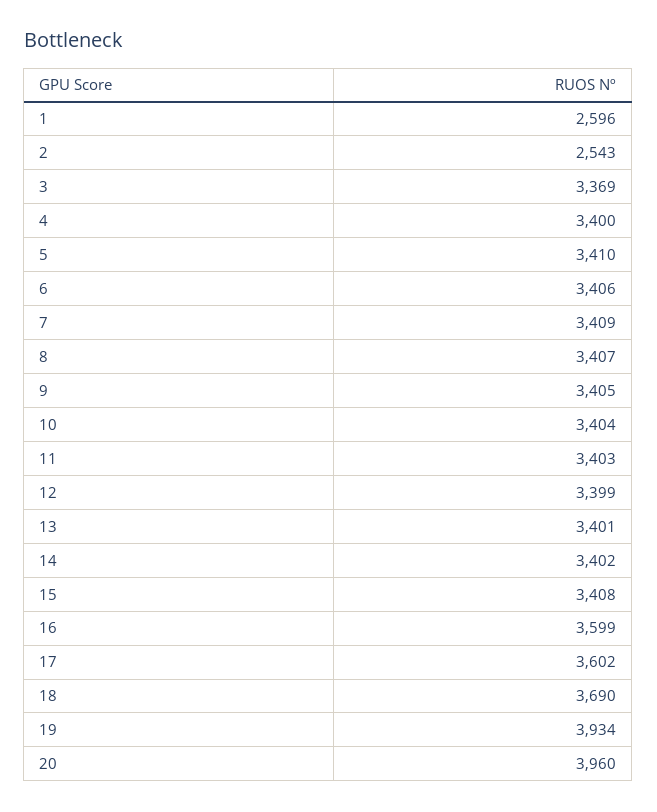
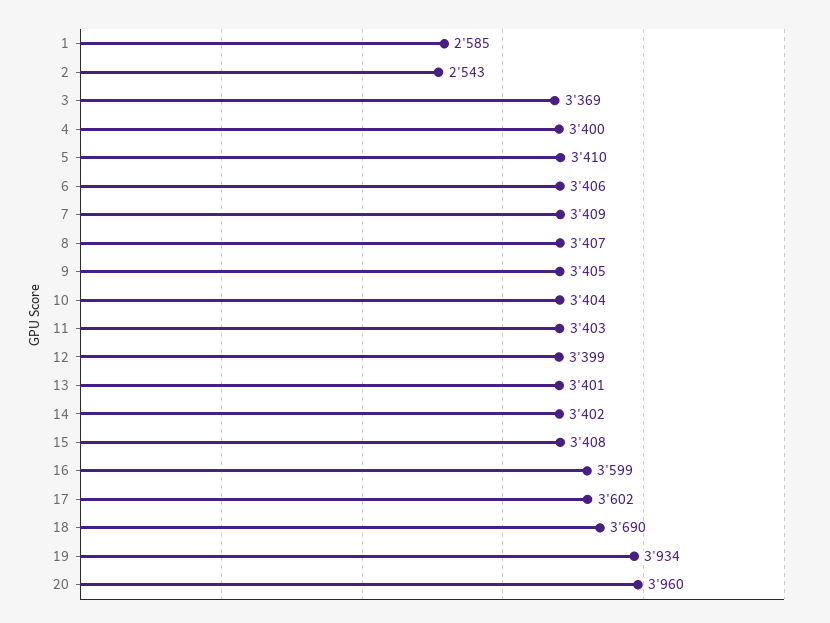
  {
-   "1": 2596,
+   "1": 2585,
    "2": 2543,
    "3": 3369,
    "4": 3400,
    "5": 3410,
    "6": 3406,
    "7": 3409,
    "8": 3407,
    "9": 3405,
    "10": 3404,
    "11": 3403,
    "12": 3399,
    "13": 3401,
    "14": 3402,
    "15": 3408,
    "16": 3599,
    "17": 3602,
    "18": 3690,
    "19": 3934,
    "20": 3960
  }

